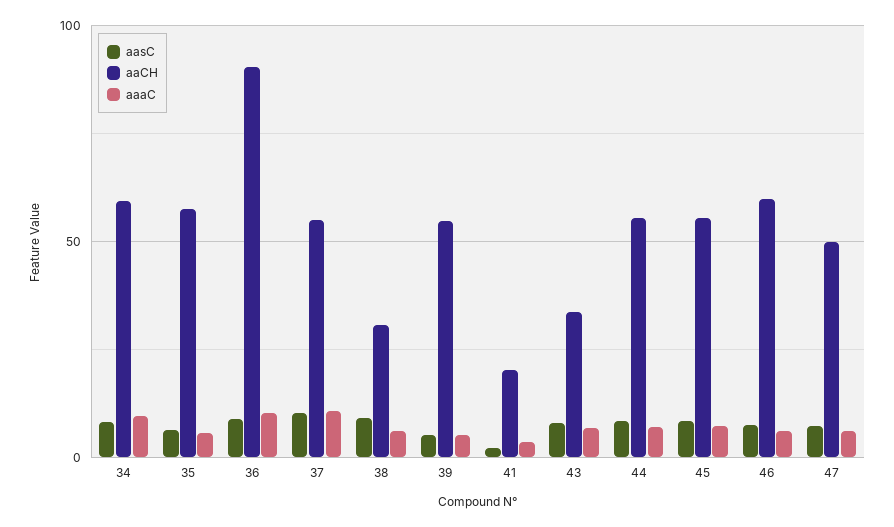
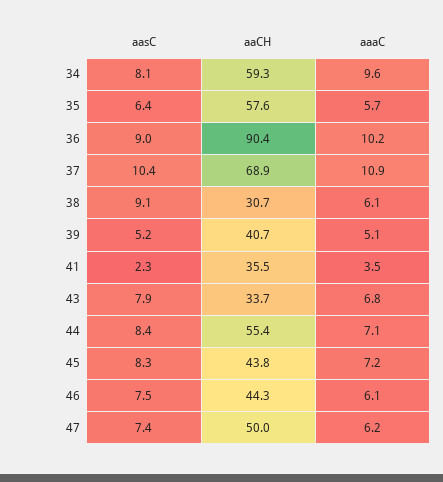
  {
    "aasC": {
      "34": 8.1,
      "35": 6.4,
      "36": 9,
      "37": 10.4,
      "38": 9.1,
      "39": 5.2,
      "41": 2.3,
      "43": 7.9,
      "44": 8.4,
      "45": 8.3,
      "46": 7.5,
      "47": 7.4
    },
    "aaCH": {
      "34": 59.3,
      "35": 57.6,
      "36": 90.4,
-     "37": 55,
+     "37": 68.9,
      "38": 30.7,
-     "39": 55,
+     "39": 40.7,
-     "41": 20,
+     "41": 35.5,
      "43": 33.7,
      "44": 55.4,
-     "45": 55,
+     "45": 43.8,
-     "46": 60,
+     "46": 44.3,
      "47": 50
    },
    "aaaC": {
      "34": 9.6,
      "35": 5.7,
      "36": 10.2,
      "37": 10.9,
      "38": 6.1,
      "39": 5.1,
      "41": 3.5,
      "43": 6.8,
      "44": 7.1,
      "45": 7.2,
      "46": 6.1,
      "47": 6.2
    }
  }

